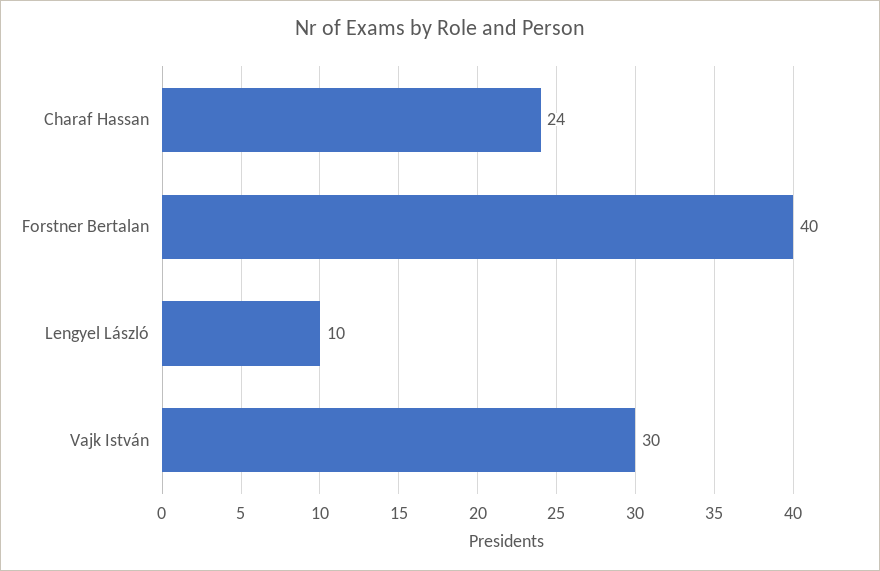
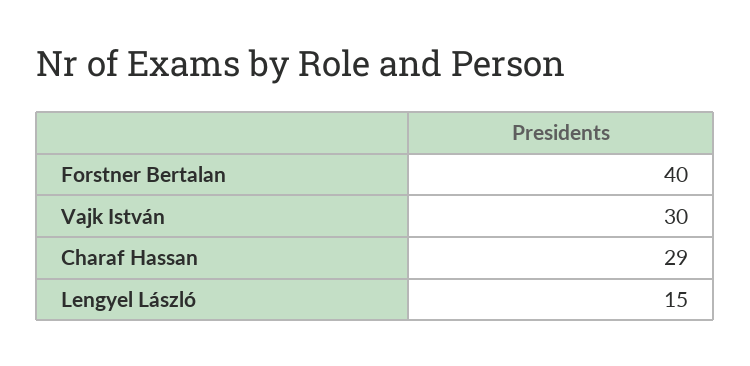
  {
-   "Charaf Hassan": 24,
+   "Charaf Hassan": 29,
    "Forstner Bertalan": 40,
-   "Lengyel László": 10,
+   "Lengyel László": 15,
    "Vajk István": 30
  }

